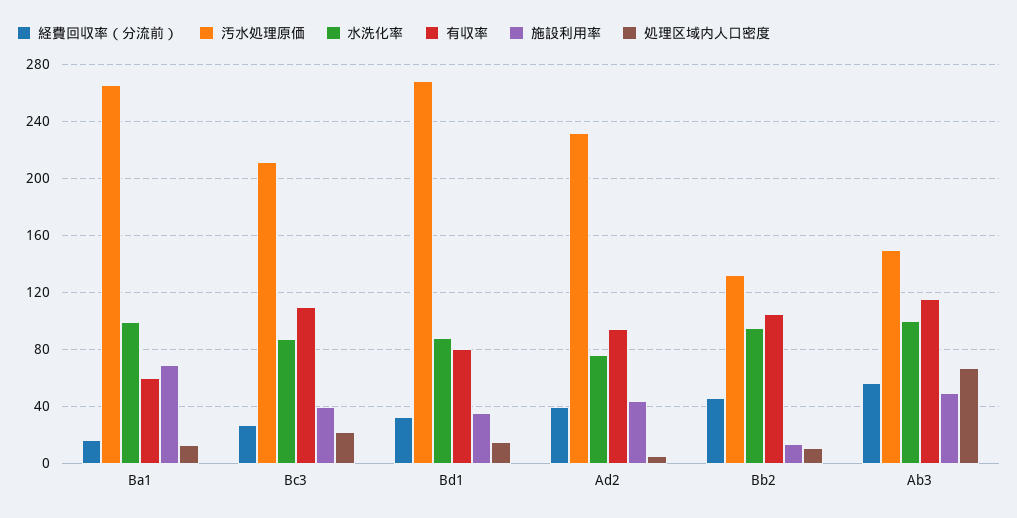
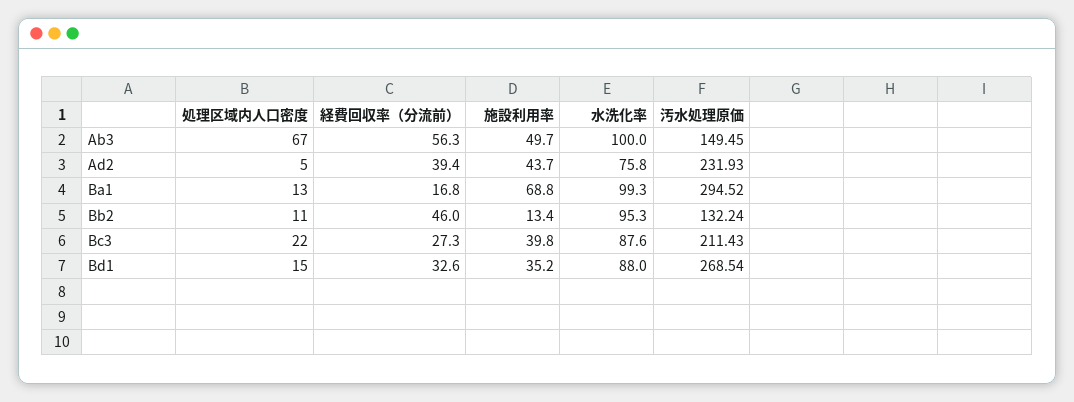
  {
    "経費回収率（分流前）": {
      "Ba1": 16.8,
      "Bc3": 27.3,
      "Bd1": 32.6,
      "Ad2": 39.4,
      "Bb2": 46,
      "Ab3": 56.3
    },
    "汚水処理原価": {
-     "Ba1": 265,
+     "Ba1": 294.52,
      "Bc3": 211.43,
      "Bd1": 268.54,
      "Ad2": 231.93,
      "Bb2": 132.24,
      "Ab3": 149.45
    },
    "水洗化率": {
      "Ba1": 99.3,
      "Bc3": 87.6,
      "Bd1": 88,
      "Ad2": 75.8,
      "Bb2": 95.3,
      "Ab3": 100
    },
-   "有収率": {
-     "Ba1": 60,
-     "Bc3": 110,
-     "Bd1": 80,
-     "Ad2": 95,
-     "Bb2": 105,
-     "Ab3": 115
-   },
    "施設利用率": {
      "Ba1": 68.8,
      "Bc3": 39.8,
      "Bd1": 35.2,
      "Ad2": 43.7,
      "Bb2": 13.4,
      "Ab3": 49.7
    },
    "処理区域内人口密度": {
      "Ba1": 13,
      "Bc3": 22,
      "Bd1": 15,
      "Ad2": 5,
      "Bb2": 11,
      "Ab3": 67
    }
  }

